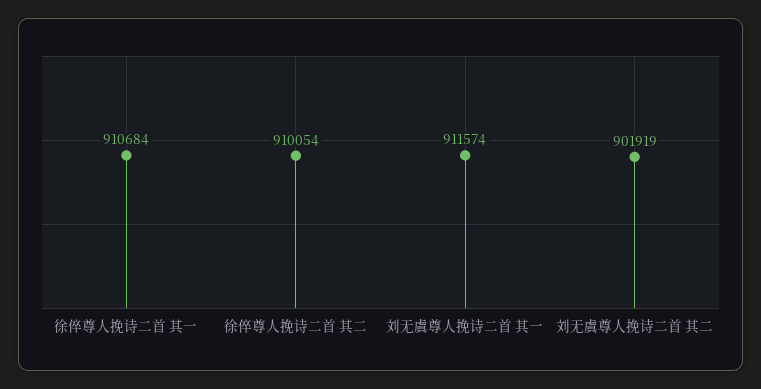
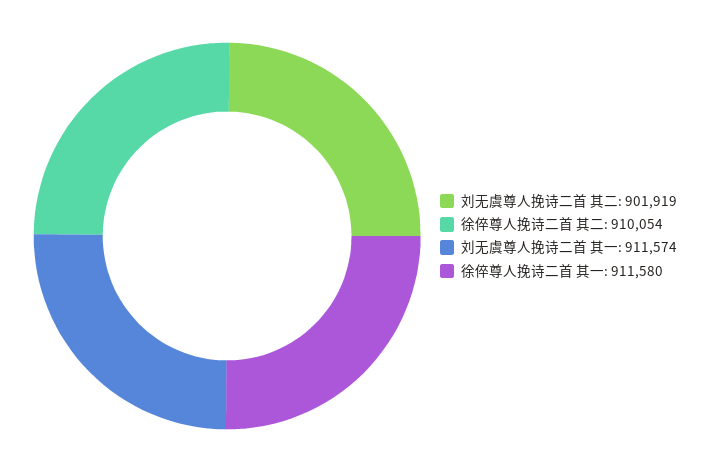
  {
-   "徐倅尊人挽诗二首 其一": 910684,
+   "徐倅尊人挽诗二首 其一": 911580,
    "徐倅尊人挽诗二首 其二": 910054,
    "刘无虞尊人挽诗二首 其一": 911574,
    "刘无虞尊人挽诗二首 其二": 901919
  }

